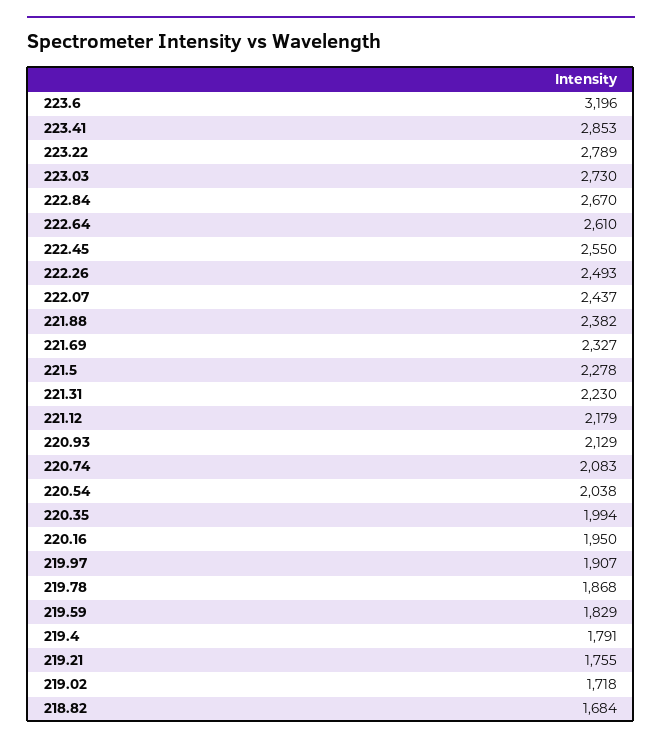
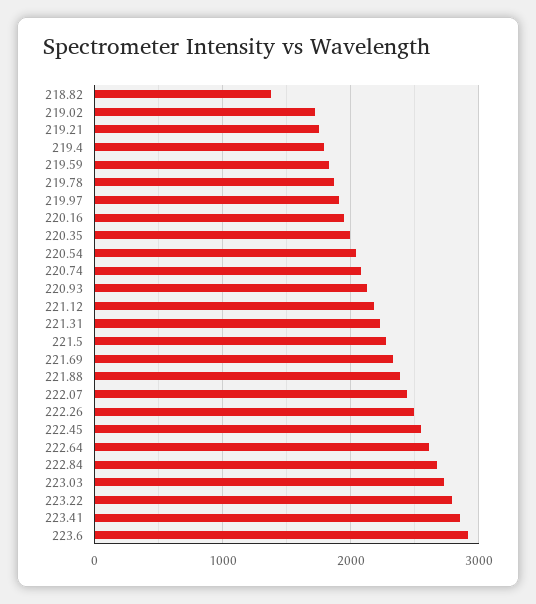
  {
-   "223.6": 3196,
+   "223.6": 2900,
    "223.41": 2853,
    "223.22": 2789,
    "223.03": 2730,
    "222.84": 2670,
    "222.64": 2610,
    "222.45": 2550,
    "222.26": 2493,
    "222.07": 2437,
    "221.88": 2382,
    "221.69": 2327,
    "221.5": 2278,
    "221.31": 2230,
    "221.12": 2179,
    "220.93": 2129,
    "220.74": 2083,
    "220.54": 2038,
    "220.35": 1994,
    "220.16": 1950,
    "219.97": 1907,
    "219.78": 1868,
    "219.59": 1829,
    "219.4": 1791,
    "219.21": 1755,
    "219.02": 1718,
-   "218.82": 1684
+   "218.82": 1400
  }

